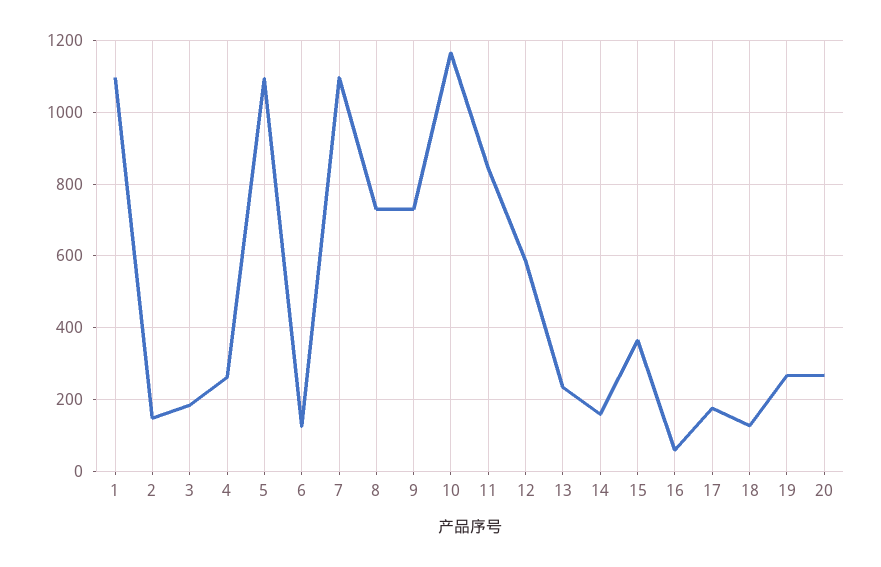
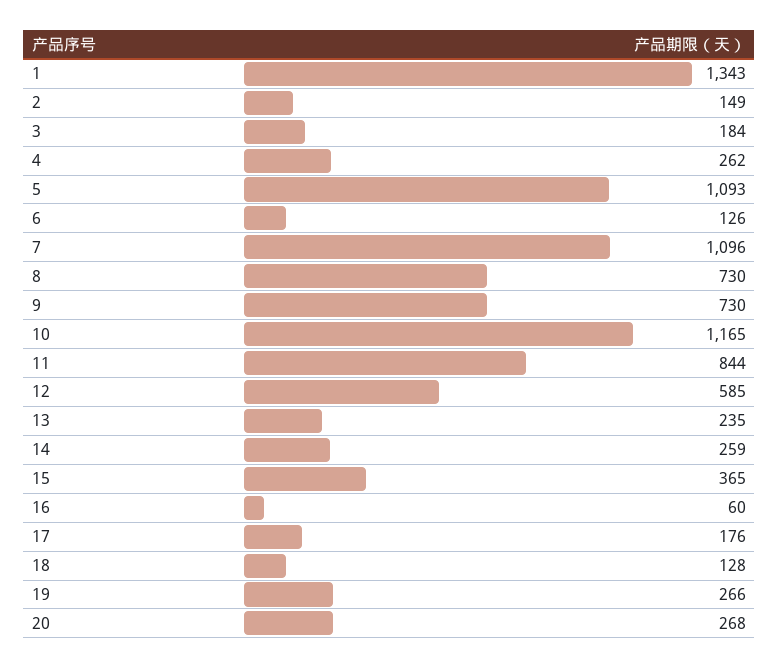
  {
-   "1": 1100,
+   "1": 1343,
    "2": 149,
    "3": 184,
    "4": 262,
    "5": 1093,
    "6": 126,
    "7": 1096,
    "8": 730,
    "9": 730,
    "10": 1165,
    "11": 844,
    "12": 585,
    "13": 235,
-   "14": 160,
+   "14": 259,
    "15": 365,
    "16": 60,
    "17": 176,
    "18": 128,
    "19": 266,
    "20": 268
  }

